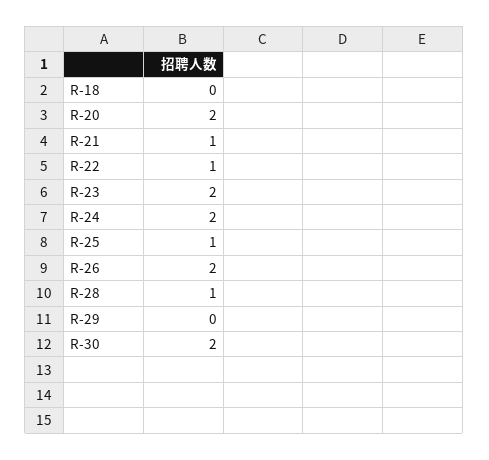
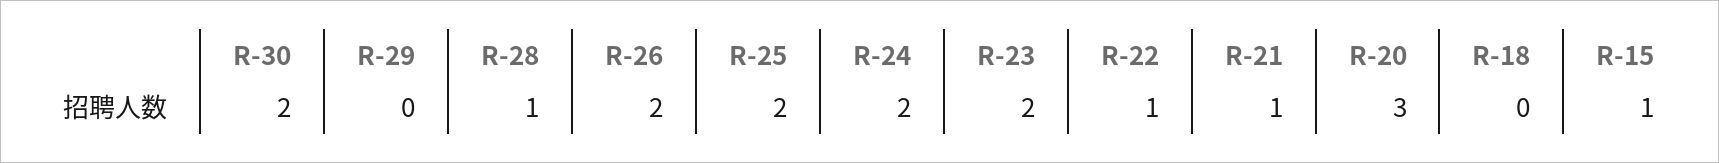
  {
    "R-18": 0,
-   "R-20": 2,
+   "R-20": 3,
    "R-21": 1,
    "R-22": 1,
    "R-23": 2,
    "R-24": 2,
-   "R-25": 1,
+   "R-25": 2,
    "R-26": 2,
    "R-28": 1,
    "R-29": 0,
-   "R-30": 2
+   "R-30": 2,
+   "R-15": 1
  }

